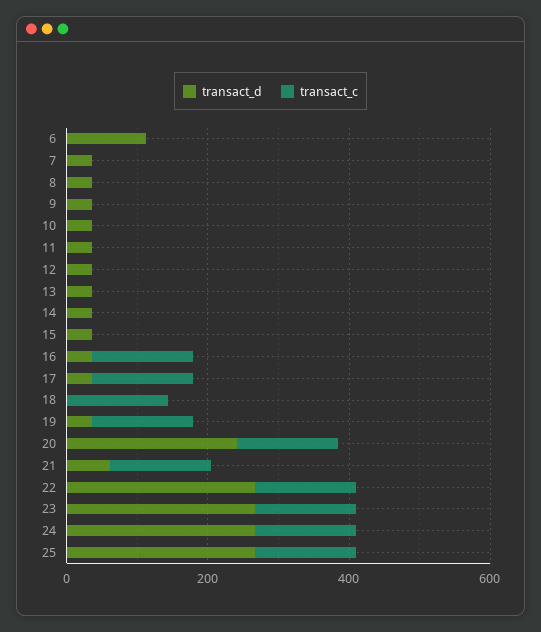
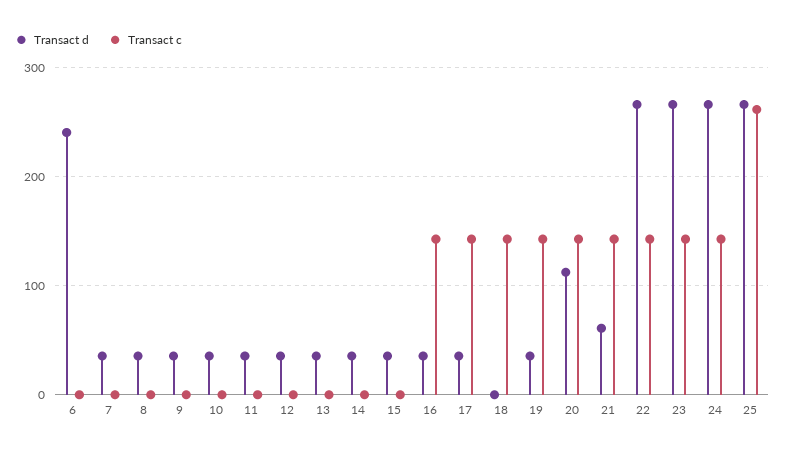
  {
    "transact_d": {
-     "6": 100,
+     "6": 240,
      "7": 40,
      "8": 40,
      "9": 40,
      "10": 40,
      "11": 40,
      "12": 40,
      "13": 40,
      "14": 40,
      "15": 40,
      "16": 40,
      "17": 40,
      "18": 0,
      "19": 40,
-     "20": 250,
+     "20": 110,
      "21": 60,
      "22": 270,
      "23": 270,
      "24": 270,
      "25": 270
    },
    "transact_c": {
      "6": 0,
      "7": 0,
      "8": 0,
      "9": 0,
      "10": 0,
      "11": 0,
      "12": 0,
      "13": 0,
      "14": 0,
      "15": 0,
      "16": 140,
      "17": 140,
      "18": 140,
      "19": 140,
      "20": 140,
      "21": 140,
      "22": 140,
      "23": 140,
      "24": 140,
-     "25": 150
+     "25": 260
    }
  }

